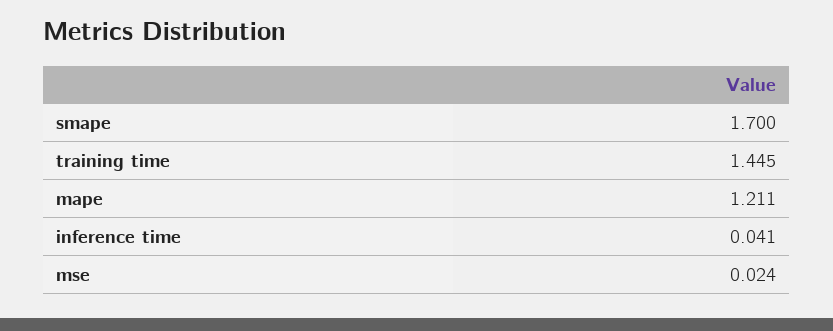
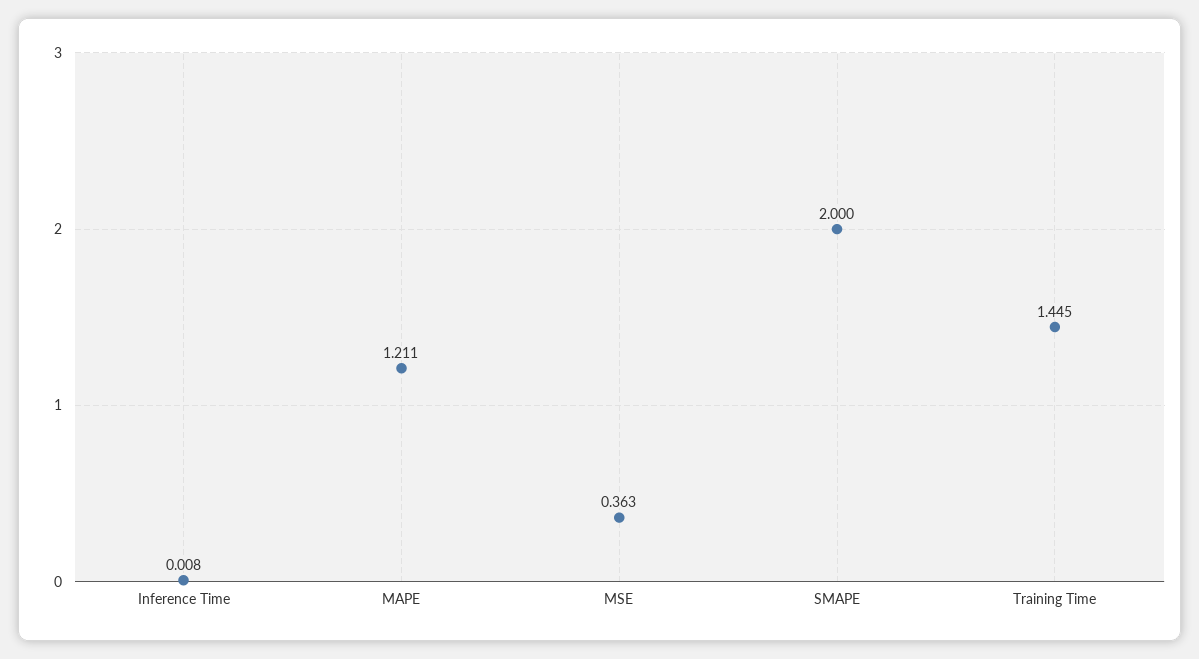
  {
-   "smape": 1.7,
+   "smape": 2,
    "training time": 1.445,
    "mape": 1.211,
-   "inference time": 0.041,
+   "inference time": 0.008,
-   "mse": 0.024
+   "mse": 0.363
  }

